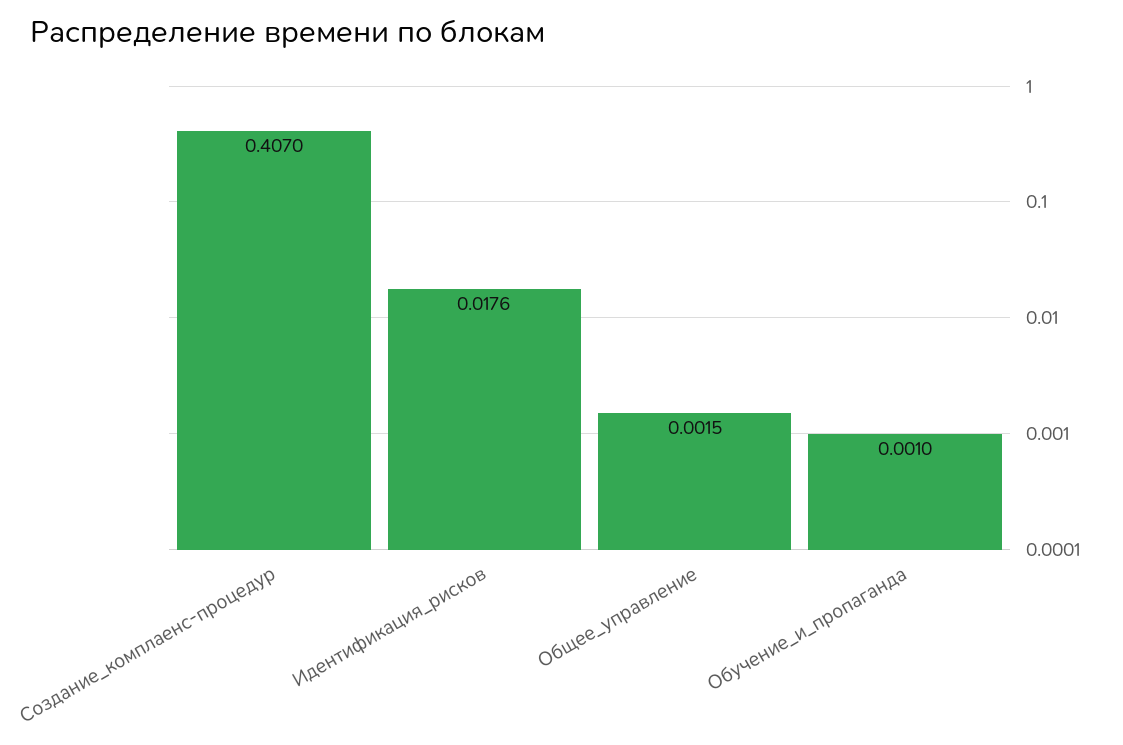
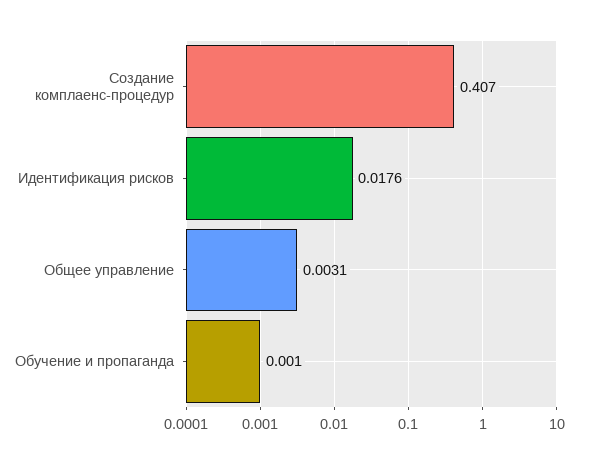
  {
    "Создание_комплаенс-процедур": 0.407,
    "Идентификация_рисков": 0.0176,
-   "Общее_управление": 0.0015,
+   "Общее_управление": 0.0031,
    "Обучение_и_пропаганда": 0.001
  }

